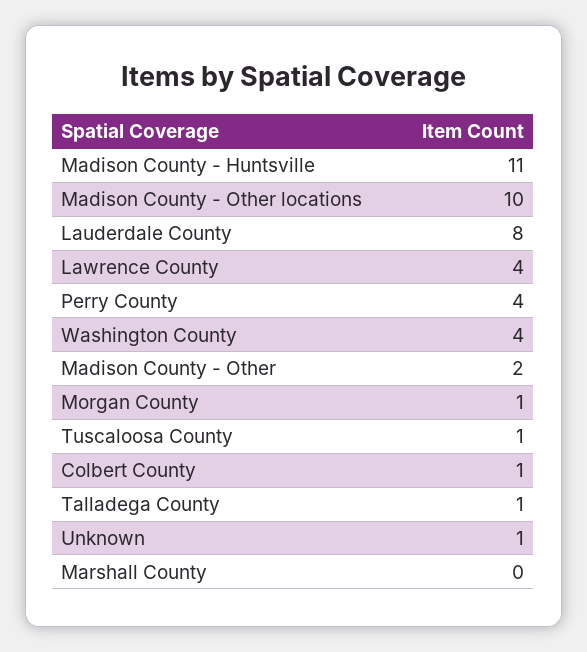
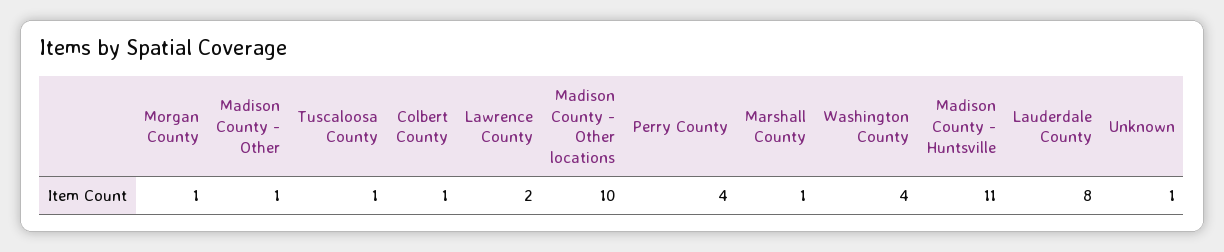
  {
    "Madison County - Huntsville": 11,
    "Madison County - Other locations": 10,
    "Lauderdale County": 8,
-   "Lawrence County": 4,
+   "Lawrence County": 2,
    "Perry County": 4,
    "Washington County": 4,
-   "Madison County - Other": 2,
+   "Madison County - Other": 1,
    "Morgan County": 1,
    "Tuscaloosa County": 1,
    "Colbert County": 1,
-   "Talladega County": 1,
    "Unknown": 1,
-   "Marshall County": 0
+   "Marshall County": 1
  }

